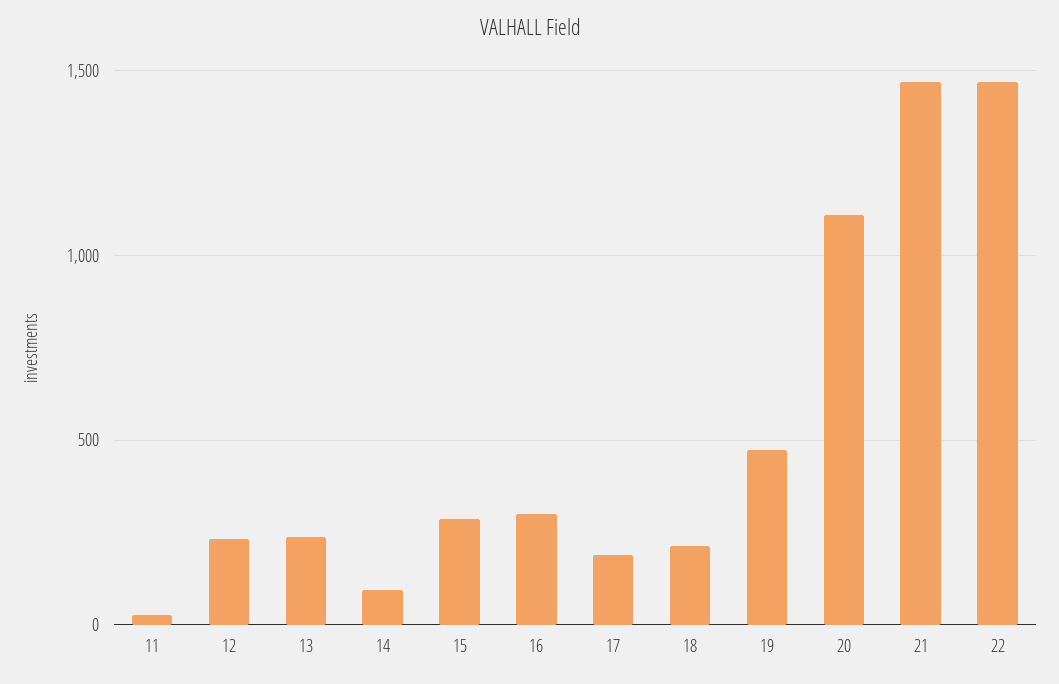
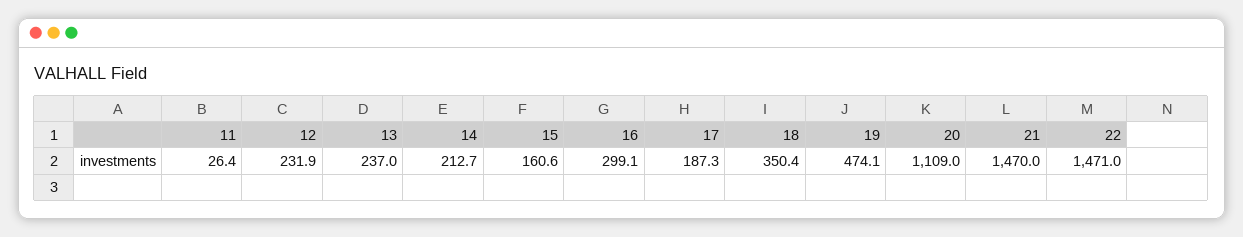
  {
    "11": 26.4,
    "12": 231.9,
    "13": 237,
-   "14": 100,
+   "14": 212.7,
-   "15": 300,
+   "15": 160.6,
    "16": 299.1,
    "17": 187.3,
-   "18": 200,
+   "18": 350.4,
    "19": 474.1,
    "20": 1109,
    "21": 1470,
    "22": 1471
  }

